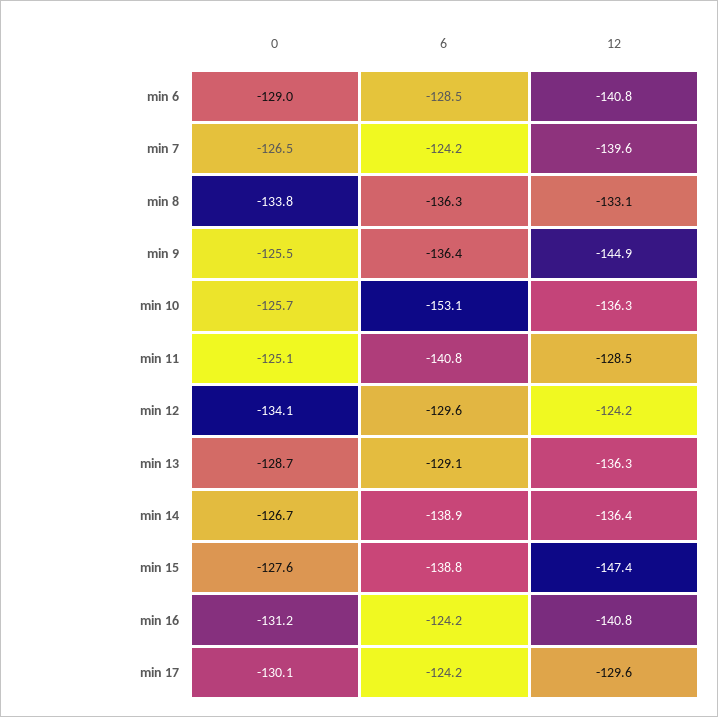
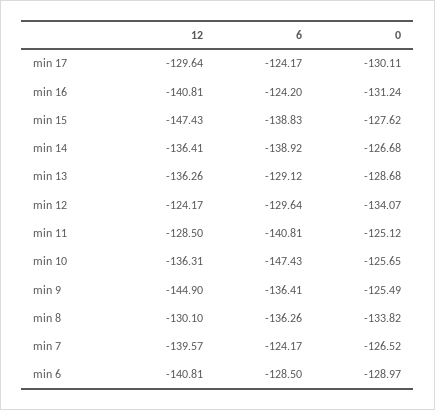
  {
    "0": {
      "min 6": -128.97,
      "min 7": -126.52,
      "min 8": -133.82,
      "min 9": -125.49,
      "min 10": -125.65,
      "min 11": -125.12,
      "min 12": -134.07,
      "min 13": -128.68,
      "min 14": -126.68,
      "min 15": -127.62,
      "min 16": -131.24,
      "min 17": -130.11
    },
    "6": {
      "min 6": -128.5,
      "min 7": -124.17,
      "min 8": -136.26,
      "min 9": -136.41,
-     "min 10": -153.1,
+     "min 10": -147.43,
      "min 11": -140.81,
      "min 12": -129.64,
      "min 13": -129.12,
      "min 14": -138.92,
      "min 15": -138.83,
      "min 16": -124.2,
      "min 17": -124.17
    },
    "12": {
      "min 6": -140.81,
      "min 7": -139.57,
-     "min 8": -133.1,
+     "min 8": -130.1,
      "min 9": -144.9,
      "min 10": -136.31,
      "min 11": -128.5,
      "min 12": -124.17,
      "min 13": -136.26,
      "min 14": -136.41,
      "min 15": -147.43,
      "min 16": -140.81,
      "min 17": -129.64
    }
  }

